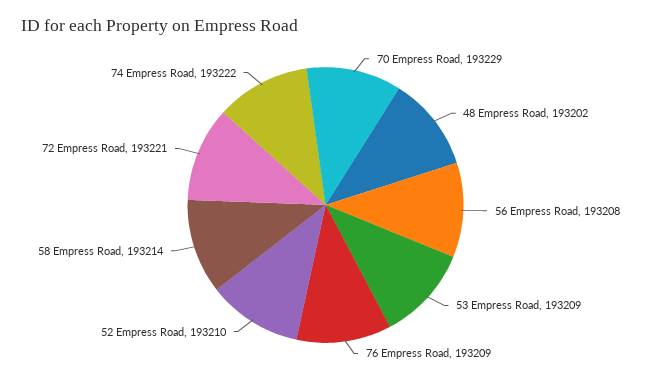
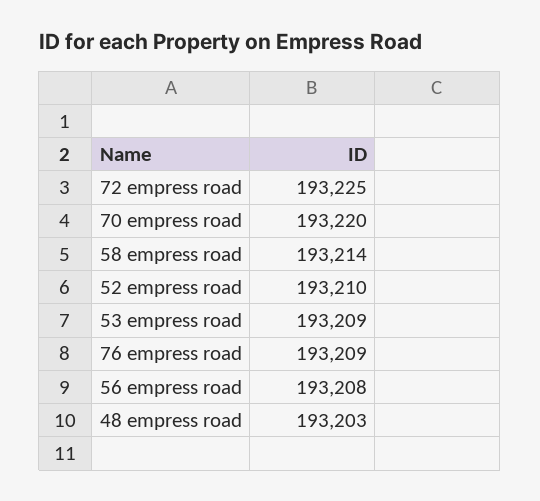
  {
-   "70 Empress Road": 193229,
+   "70 Empress Road": 193220,
-   "48 Empress Road": 193202,
+   "48 Empress Road": 193203,
    "56 Empress Road": 193208,
    "53 Empress Road": 193209,
    "76 Empress Road": 193209,
    "52 Empress Road": 193210,
    "58 Empress Road": 193214,
-   "72 Empress Road": 193221,
+   "72 Empress Road": 193225
-   "74 Empress Road": 193222
  }

